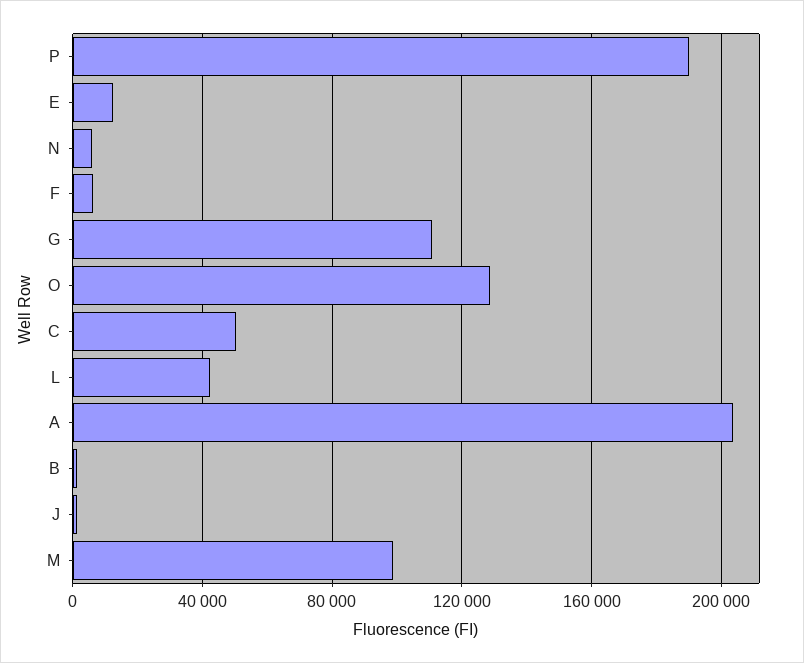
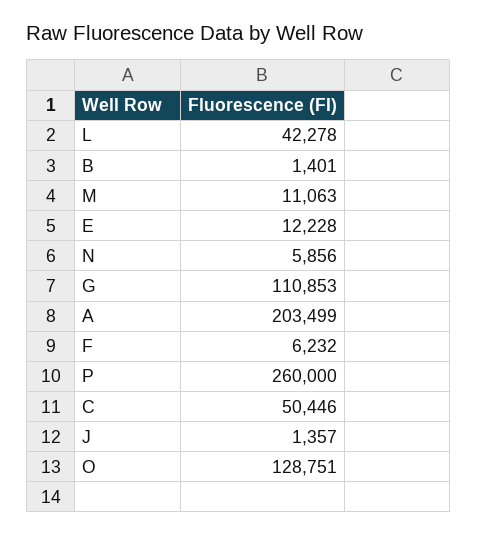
  {
-   "P": 190000,
+   "P": 260000,
    "E": 12228,
    "N": 5856,
    "F": 6232,
    "G": 110853,
    "O": 128751,
    "C": 50446,
    "L": 42278,
    "A": 203499,
    "B": 1401,
    "J": 1357,
-   "M": 100000
+   "M": 11063
  }

